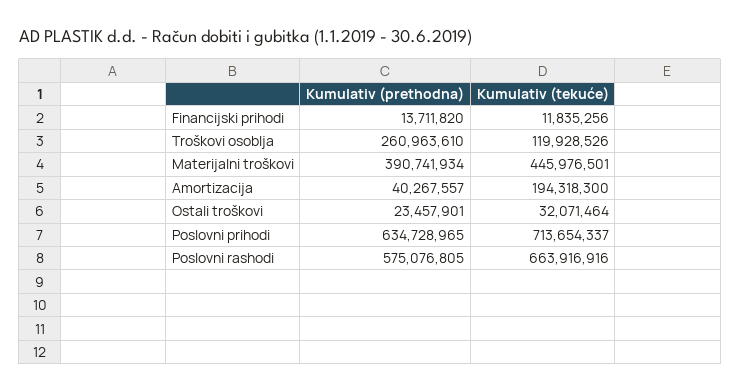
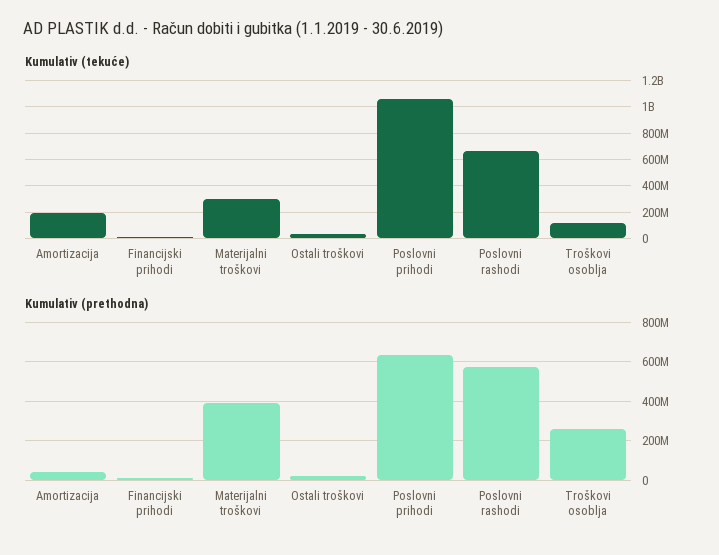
  {
    "Kumulativ (prethodna)": {
      "Financijski prihodi": 13711820,
      "Troškovi osoblja": 260963610,
      "Materijalni troškovi": 390741934,
      "Amortizacija": 40267557,
      "Ostali troškovi": 23457901,
      "Poslovni prihodi": 634728965,
      "Poslovni rashodi": 575076805
    },
    "Kumulativ (tekuće)": {
      "Financijski prihodi": 11835256,
      "Troškovi osoblja": 119928526,
-     "Materijalni troškovi": 445976501,
+     "Materijalni troškovi": 300000000,
      "Amortizacija": 194318300,
      "Ostali troškovi": 32071464,
-     "Poslovni prihodi": 713654337,
+     "Poslovni prihodi": 1050000000,
      "Poslovni rashodi": 663916916
    }
  }

